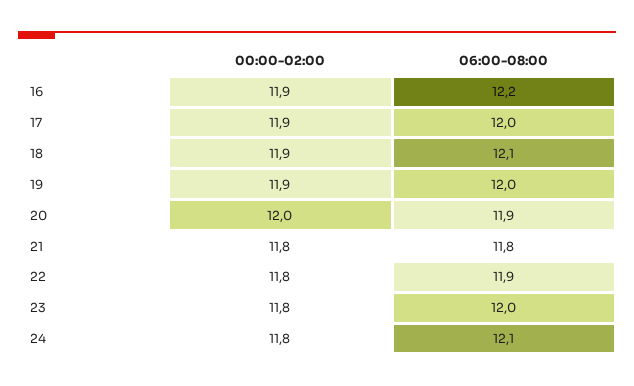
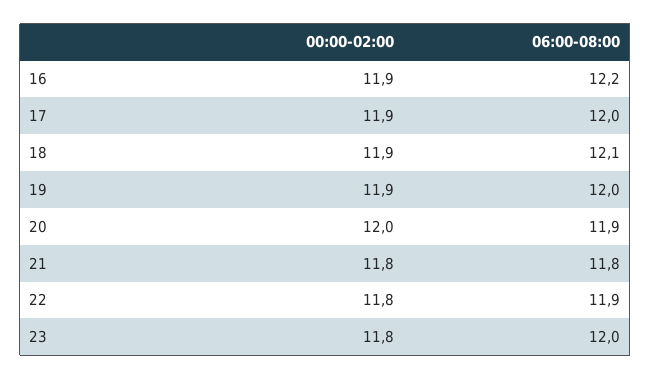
  {
    "00:00-02:00": {
      "16": 11.9,
      "17": 11.9,
      "18": 11.9,
      "19": 11.9,
      "20": 12,
      "21": 11.8,
      "22": 11.8,
-     "23": 11.8,
+     "23": 11.8
-     "24": 11.8
    },
    "06:00-08:00": {
      "16": 12.2,
      "17": 12,
      "18": 12.1,
      "19": 12,
      "20": 11.9,
      "21": 11.8,
      "22": 11.9,
-     "23": 12,
+     "23": 12
-     "24": 12.1
    }
  }

